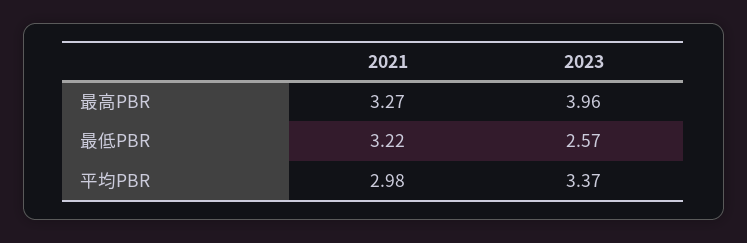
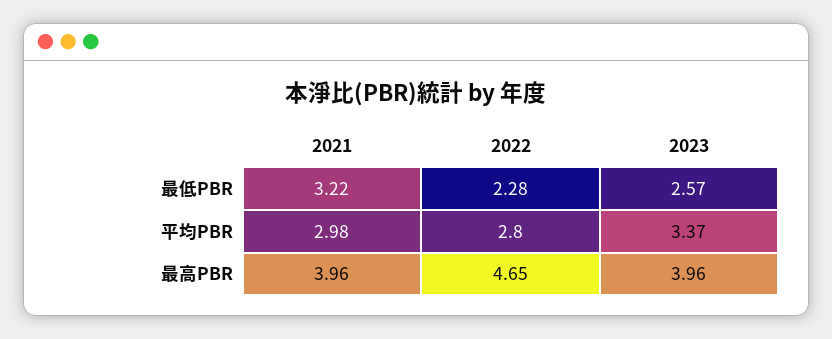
  {
    "2021": {
-     "最高PBR": 3.27,
+     "最高PBR": 3.96,
      "最低PBR": 3.22,
      "平均PBR": 2.98
    },
    "2023": {
      "最高PBR": 3.96,
      "最低PBR": 2.57,
      "平均PBR": 3.37
-   }
+   },
+   "2022": {
+     "最低PBR": 2.28,
+     "平均PBR": 2.8,
+     "最高PBR": 4.65
+   }
  }

